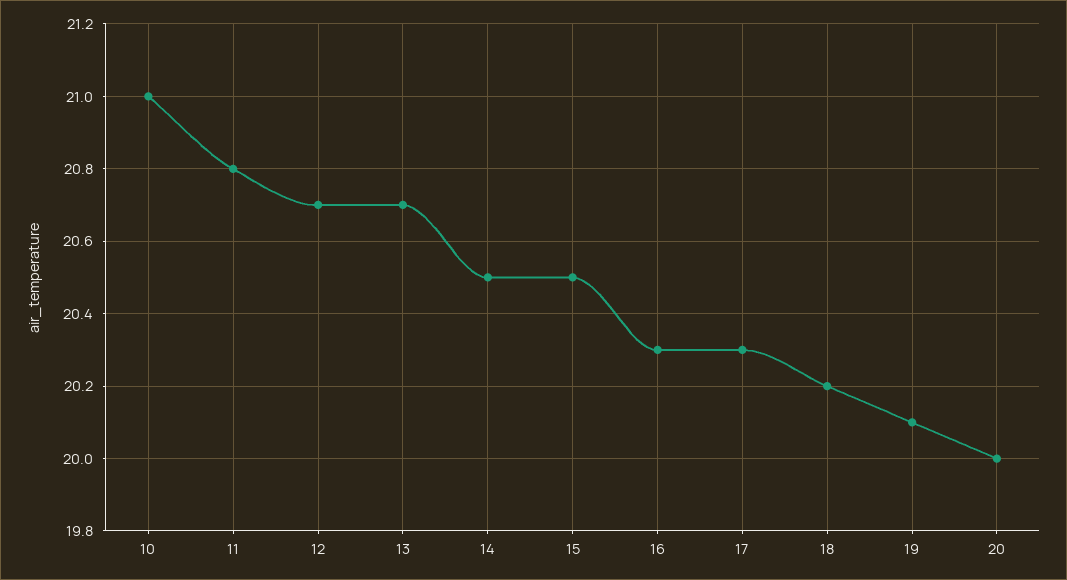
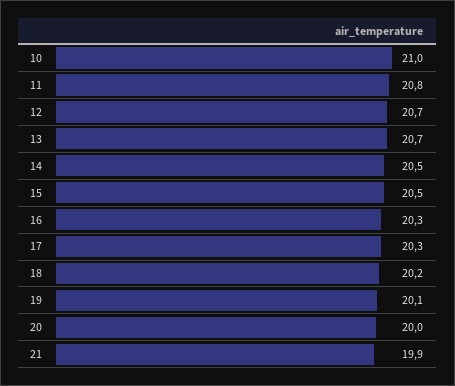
  {
    "10": 21,
    "11": 20.8,
    "12": 20.7,
    "13": 20.7,
    "14": 20.5,
    "15": 20.5,
    "16": 20.3,
    "17": 20.3,
    "18": 20.2,
    "19": 20.1,
-   "20": 20
+   "20": 20,
+   "21": 19.9
  }

